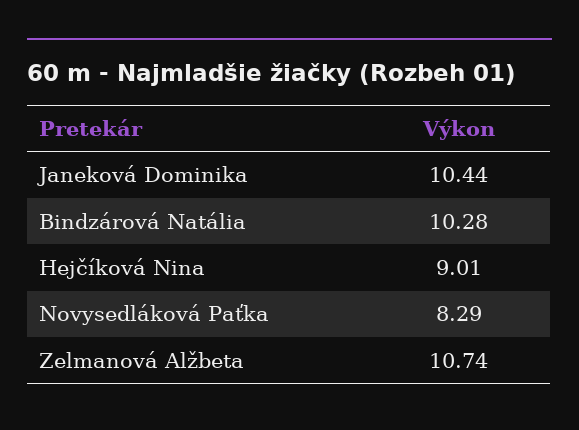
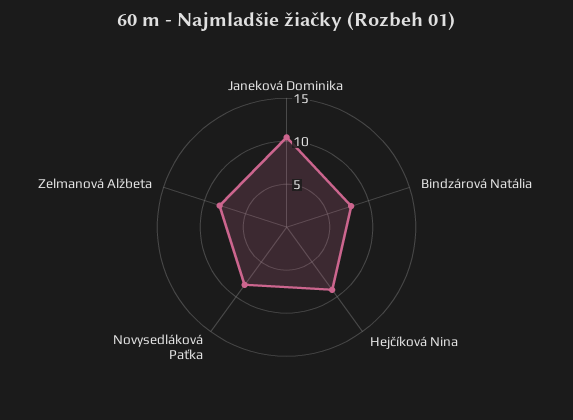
  {
    "Janeková Dominika": 10.44,
-   "Bindzárová Natália": 10.28,
+   "Bindzárová Natália": 8,
    "Hejčíková Nina": 9.01,
    "Novysedláková Paťka": 8.29,
-   "Zelmanová Alžbeta": 10.74
+   "Zelmanová Alžbeta": 8
  }

